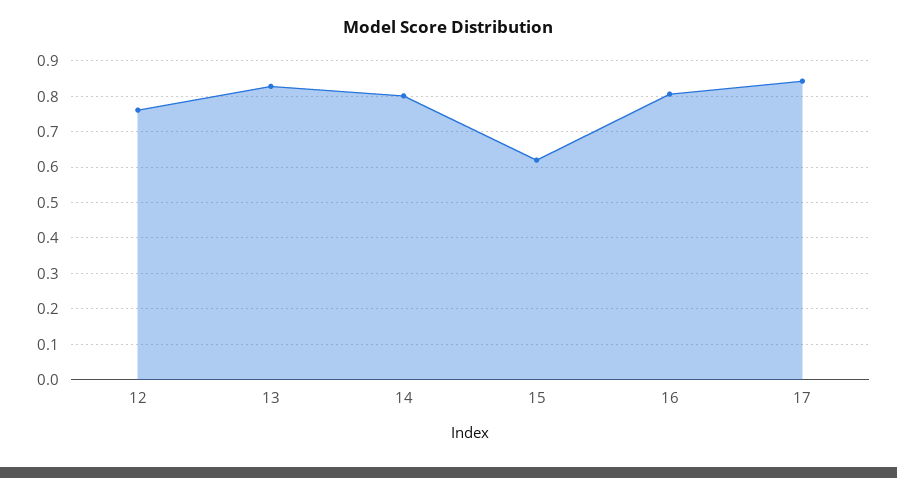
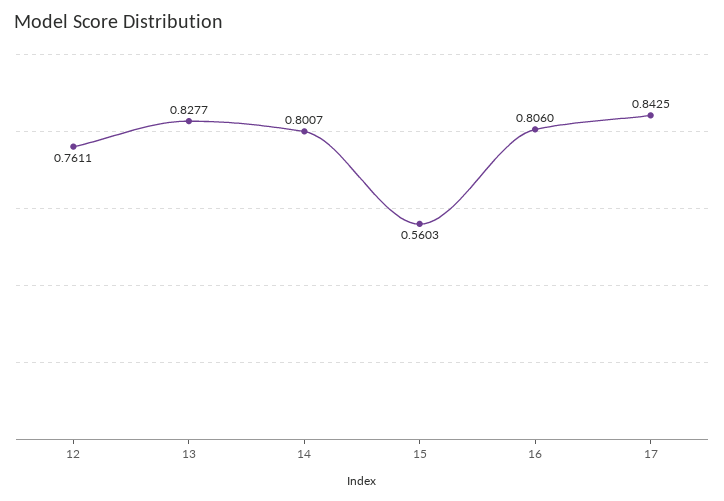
  {
    "12": 0.7611,
    "13": 0.8277,
    "14": 0.8007,
-   "15": 0.62,
+   "15": 0.5603,
    "16": 0.806,
    "17": 0.8425
  }

